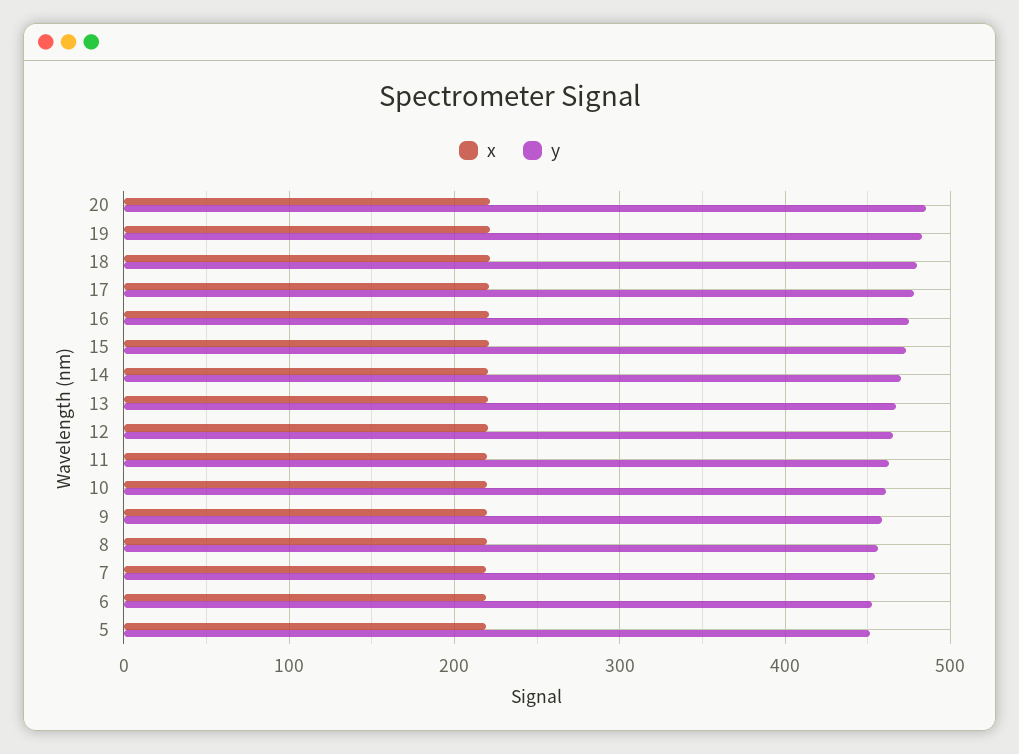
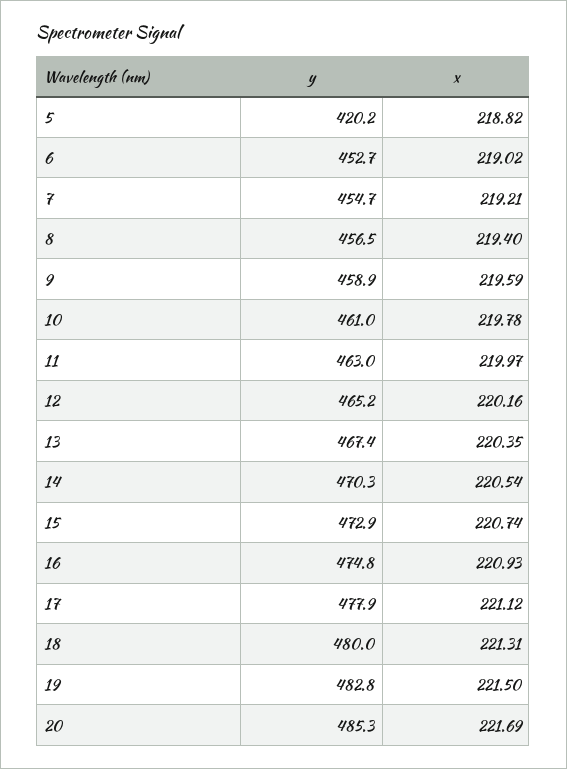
  {
    "x": {
      "20": 221.69,
      "19": 221.5,
      "18": 221.31,
      "17": 221.12,
      "16": 220.93,
      "15": 220.74,
      "14": 220.54,
      "13": 220.35,
      "12": 220.16,
      "11": 219.97,
      "10": 219.78,
      "9": 219.59,
      "8": 219.4,
      "7": 219.21,
      "6": 219.02,
      "5": 218.82
    },
    "y": {
      "20": 485.3,
      "19": 482.8,
      "18": 480,
      "17": 477.9,
      "16": 474.8,
      "15": 472.9,
      "14": 470.3,
      "13": 467.4,
      "12": 465.2,
      "11": 463,
      "10": 461,
      "9": 458.9,
      "8": 456.5,
      "7": 454.7,
      "6": 452.7,
-     "5": 450
+     "5": 420.2
    }
  }

